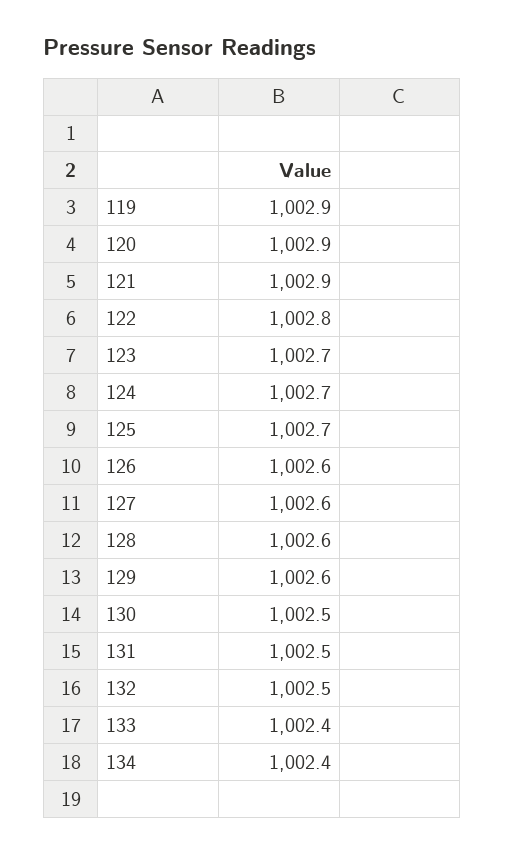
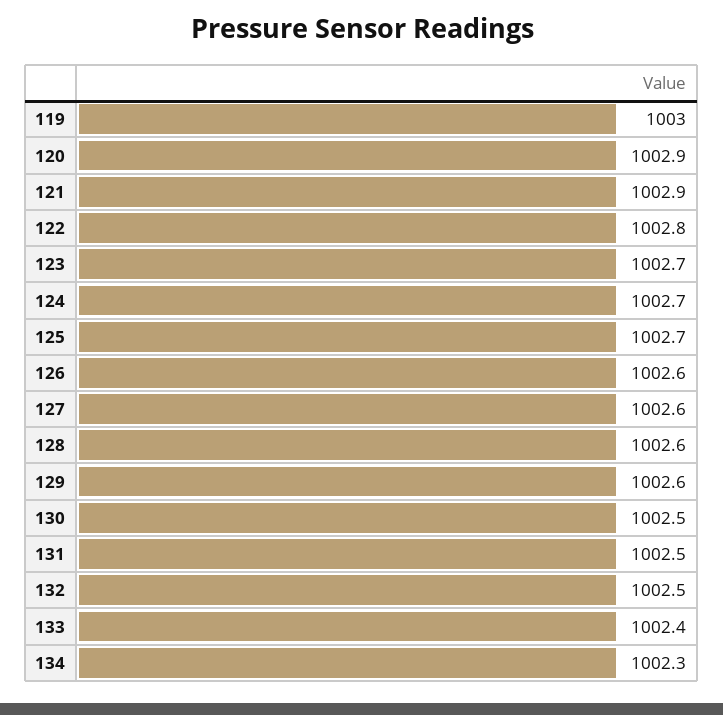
  {
-   "119": 1002.9,
+   "119": 1003,
    "120": 1002.9,
    "121": 1002.9,
    "122": 1002.8,
    "123": 1002.7,
    "124": 1002.7,
    "125": 1002.7,
    "126": 1002.6,
    "127": 1002.6,
    "128": 1002.6,
    "129": 1002.6,
    "130": 1002.5,
    "131": 1002.5,
    "132": 1002.5,
    "133": 1002.4,
-   "134": 1002.4
+   "134": 1002.3
  }

